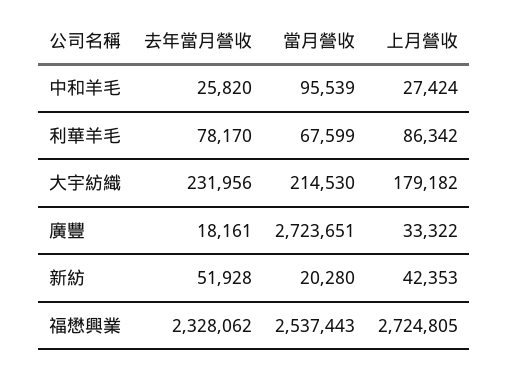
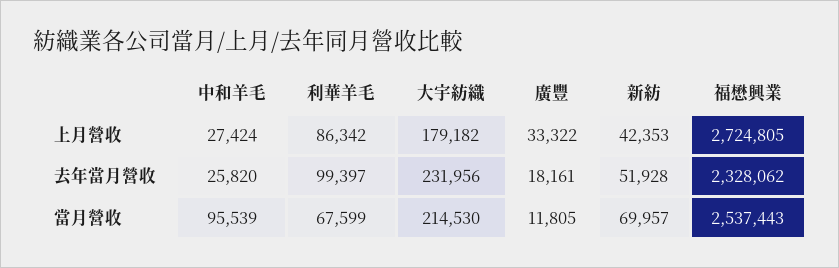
  {
    "去年當月營收": {
      "中和羊毛": 25820,
-     "利華羊毛": 78170,
+     "利華羊毛": 99397,
      "大宇紡織": 231956,
      "廣豐": 18161,
      "新紡": 51928,
      "福懋興業": 2328062
    },
    "當月營收": {
      "中和羊毛": 95539,
      "利華羊毛": 67599,
      "大宇紡織": 214530,
-     "廣豐": 2723651,
+     "廣豐": 11805,
-     "新紡": 20280,
+     "新紡": 69957,
      "福懋興業": 2537443
    },
    "上月營收": {
      "中和羊毛": 27424,
      "利華羊毛": 86342,
      "大宇紡織": 179182,
      "廣豐": 33322,
      "新紡": 42353,
      "福懋興業": 2724805
    }
  }

